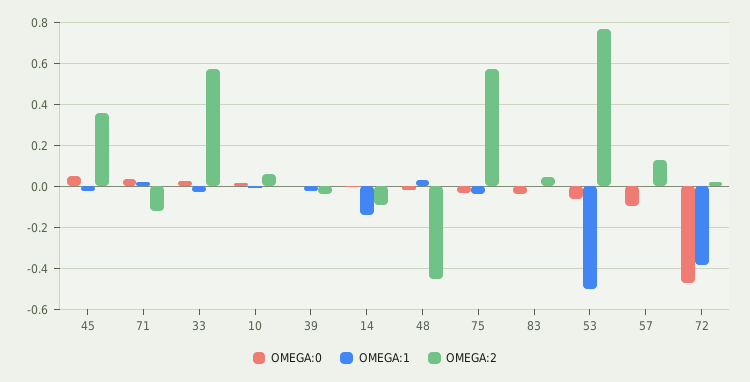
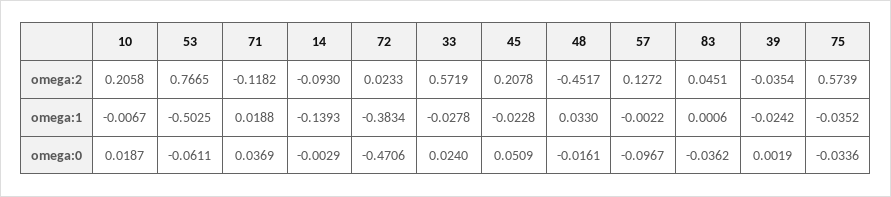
  {
    "OMEGA:0": {
      "45": 0.0509,
      "71": 0.0369,
      "33": 0.024,
      "10": 0.0187,
      "39": 0.0019,
      "14": -0.0029,
      "48": -0.0161,
      "75": -0.0336,
      "83": -0.0362,
      "53": -0.0611,
      "57": -0.0967,
      "72": -0.4706
    },
    "OMEGA:1": {
      "45": -0.0228,
      "71": 0.0188,
      "33": -0.0278,
      "10": -0.0067,
      "39": -0.0242,
      "14": -0.1393,
      "48": 0.033,
      "75": -0.0352,
      "83": 0.0006,
      "53": -0.5025,
      "57": -0.0022,
      "72": -0.3834
    },
    "OMEGA:2": {
-     "45": 0.35,
+     "45": 0.2078,
      "71": -0.1182,
      "33": 0.5719,
-     "10": 0.05,
+     "10": 0.2058,
      "39": -0.0354,
      "14": -0.093,
      "48": -0.4517,
      "75": 0.5739,
      "83": 0.0451,
      "53": 0.7665,
      "57": 0.1272,
      "72": 0.0233
    }
  }

